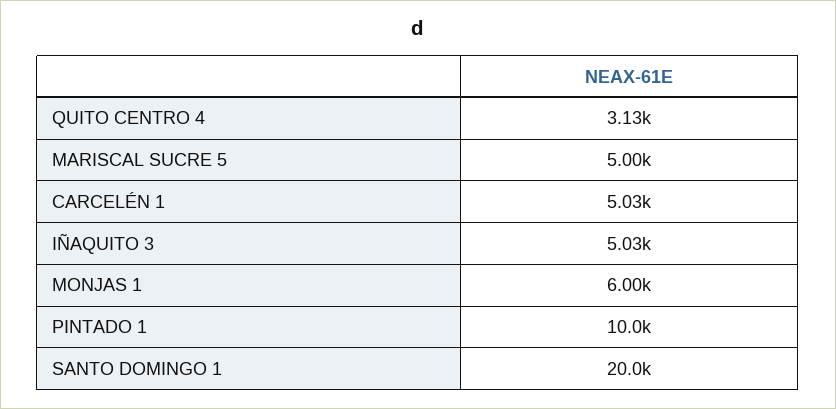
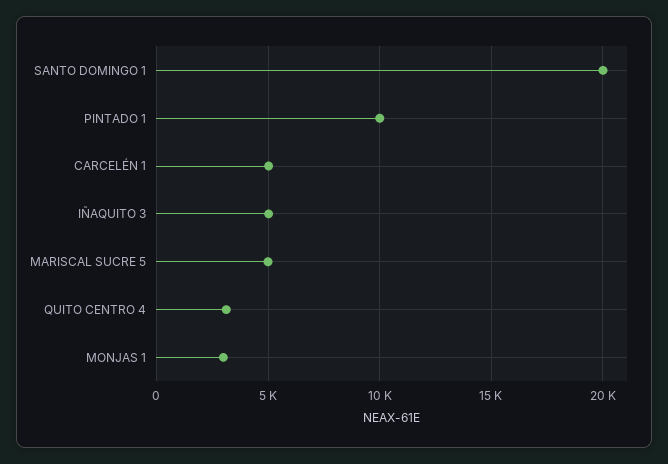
  {
    "QUITO CENTRO 4": 3130,
    "MARISCAL SUCRE 5": 5000,
    "CARCELÉN 1": 5030,
    "IÑAQUITO 3": 5030,
-   "MONJAS 1": 6000,
+   "MONJAS 1": 3000,
    "PINTADO 1": 10000,
    "SANTO DOMINGO 1": 20000
  }

